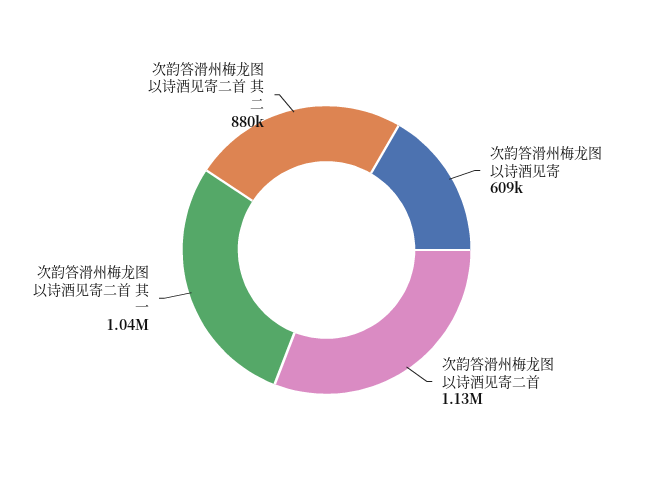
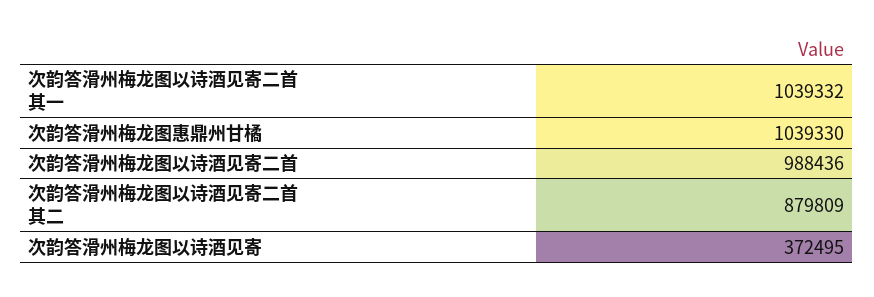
  {
-   "次韵答滑州梅龙图以诗酒见寄": 609000,
+   "次韵答滑州梅龙图以诗酒见寄": 372495,
-   "次韵答滑州梅龙图以诗酒见寄二首": 1130000,
+   "次韵答滑州梅龙图以诗酒见寄二首": 988436,
    "次韵答滑州梅龙图以诗酒见寄二首 其一": 1039332,
-   "次韵答滑州梅龙图以诗酒见寄二首 其二": 879809
+   "次韵答滑州梅龙图以诗酒见寄二首 其二": 879809,
+   "次韵答滑州梅龙图惠鼎州甘橘": 1039330
  }

